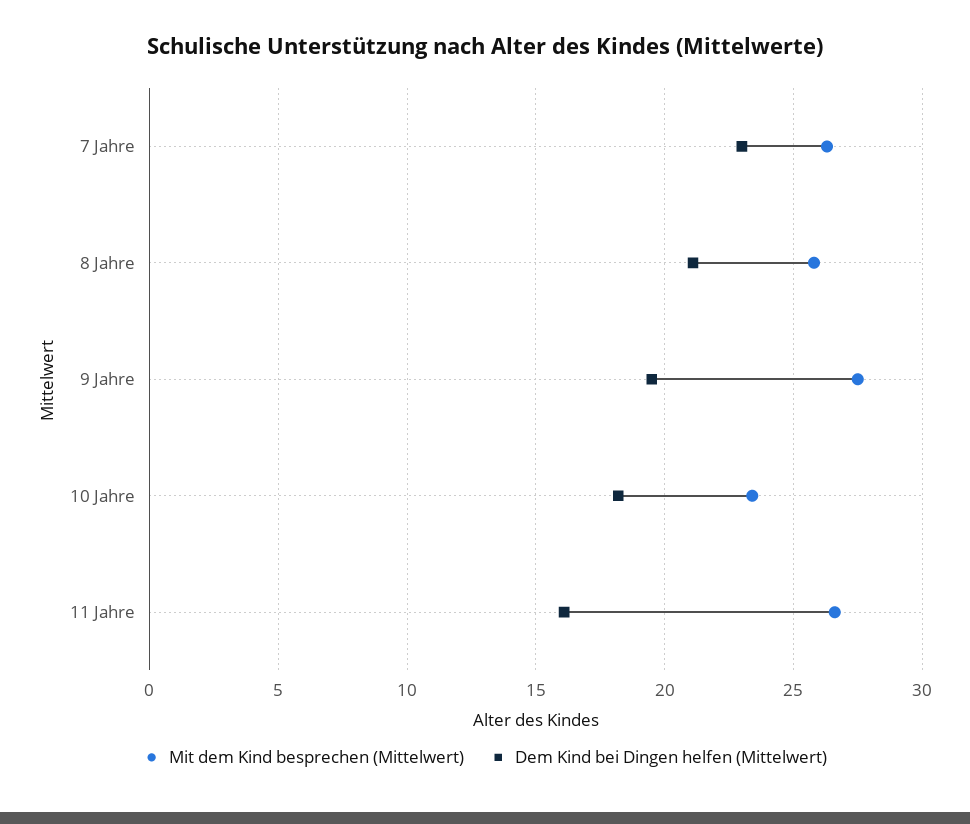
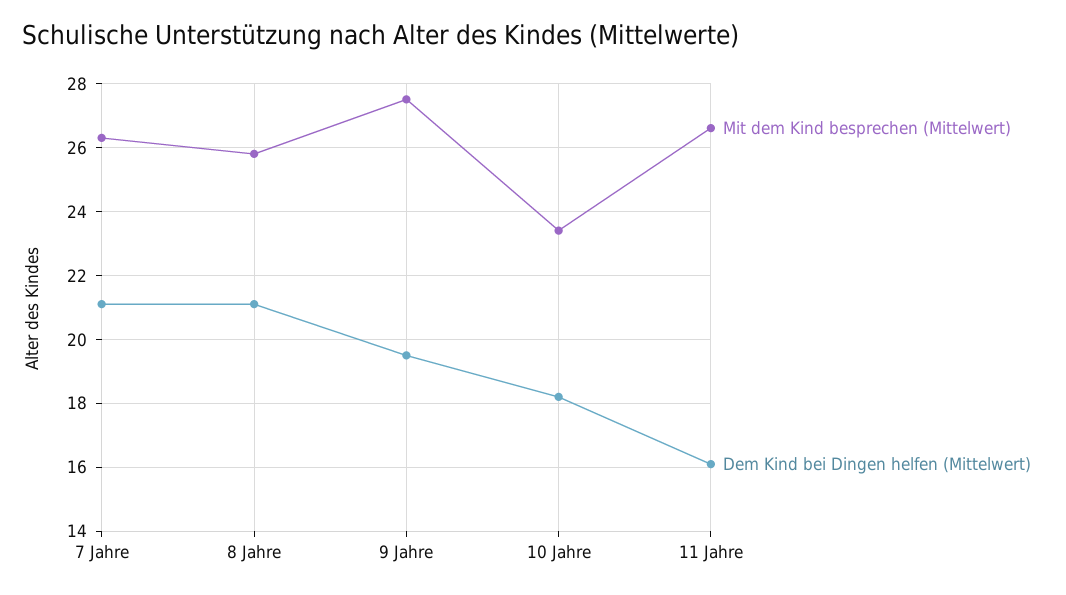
  {
    "Mit dem Kind besprechen (Mittelwert)": {
      "7 Jahre": 26.5,
      "8 Jahre": 26,
      "9 Jahre": 27.5,
      "10 Jahre": 23.5,
      "11 Jahre": 26.5
    },
    "Dem Kind bei Dingen helfen (Mittelwert)": {
-     "7 Jahre": 23,
+     "7 Jahre": 21,
      "8 Jahre": 21,
      "9 Jahre": 19.5,
      "10 Jahre": 18,
      "11 Jahre": 16
    }
  }

